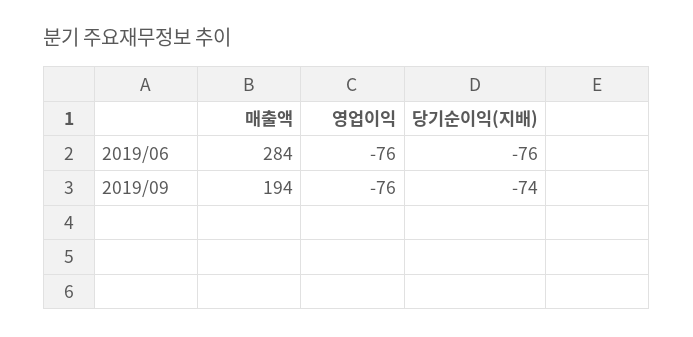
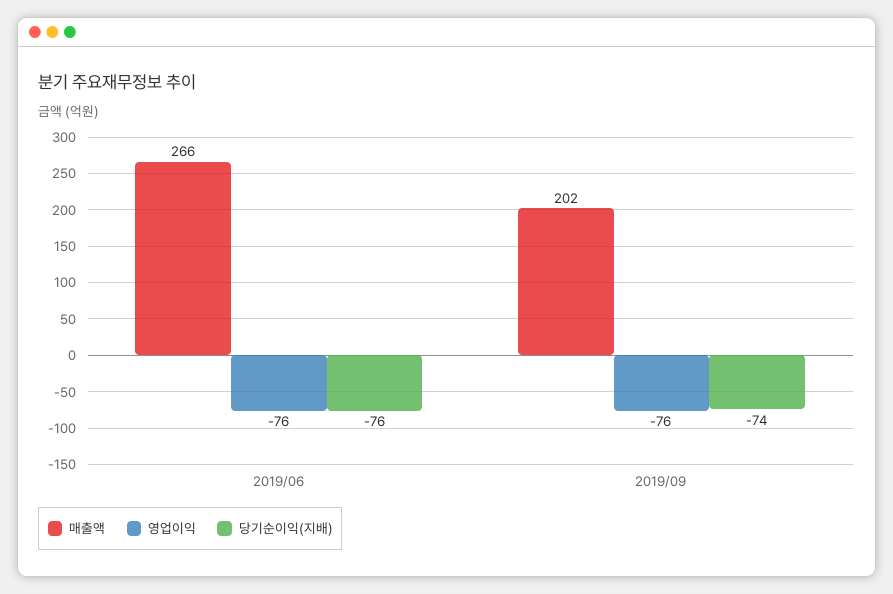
  {
    "매출액": {
-     "2019/06": 284,
+     "2019/06": 266,
-     "2019/09": 194
+     "2019/09": 202
    },
    "영업이익": {
      "2019/06": -76,
      "2019/09": -76
    },
    "당기순이익(지배)": {
      "2019/06": -76,
      "2019/09": -74
    }
  }

